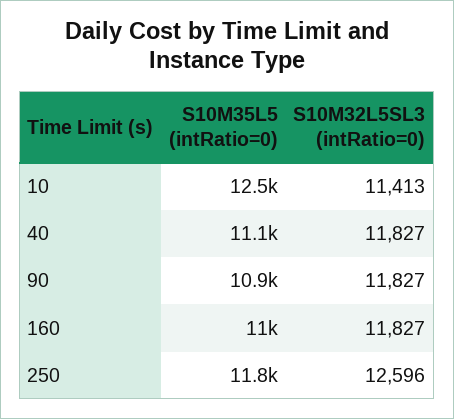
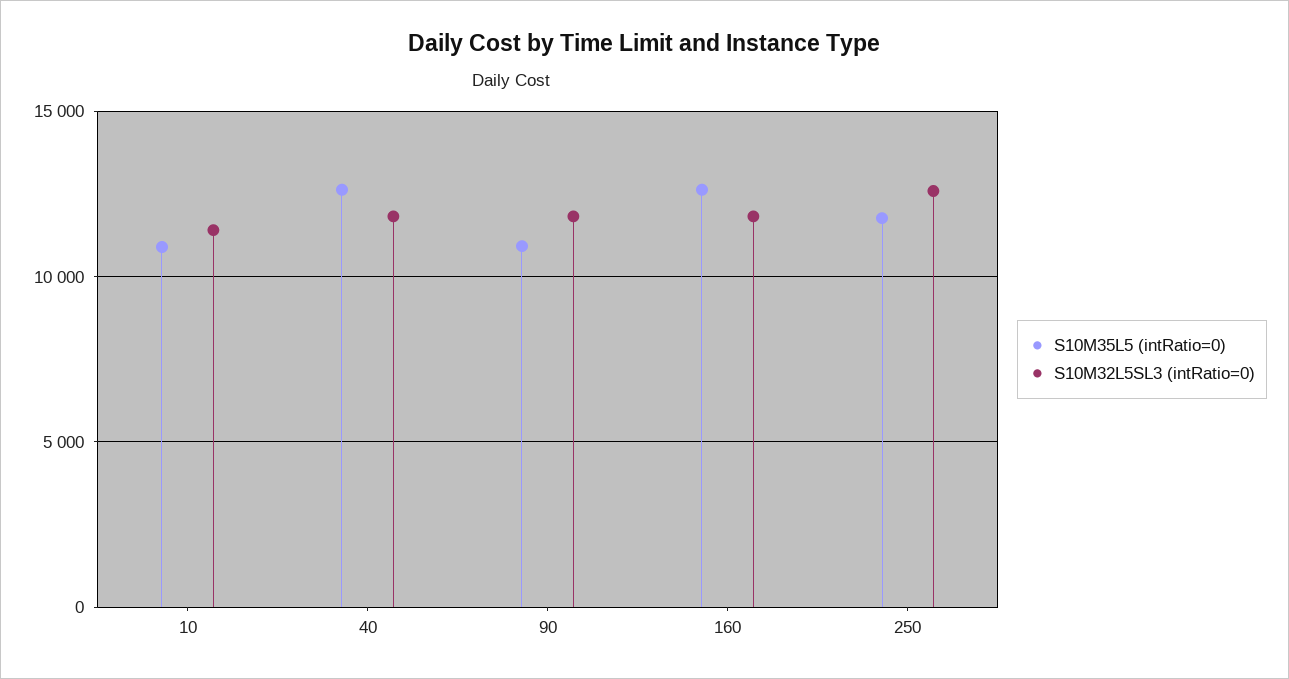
  {
    "S10M35L5 (intRatio=0)": {
-     "10": 12500,
+     "10": 11000,
-     "40": 11100,
+     "40": 12500,
      "90": 10900,
-     "160": 11000,
+     "160": 12500,
      "250": 11800
    },
    "S10M32L5SL3 (intRatio=0)": {
      "10": 11413,
      "40": 11827,
      "90": 11827,
      "160": 11827,
      "250": 12596
    }
  }

